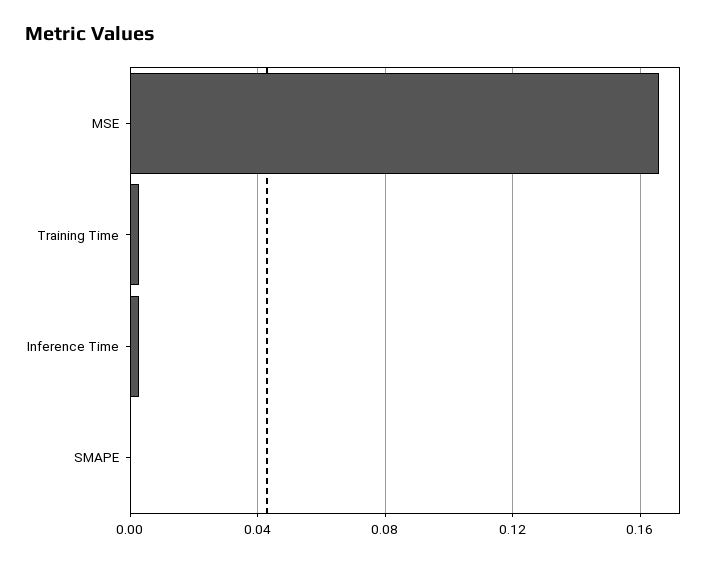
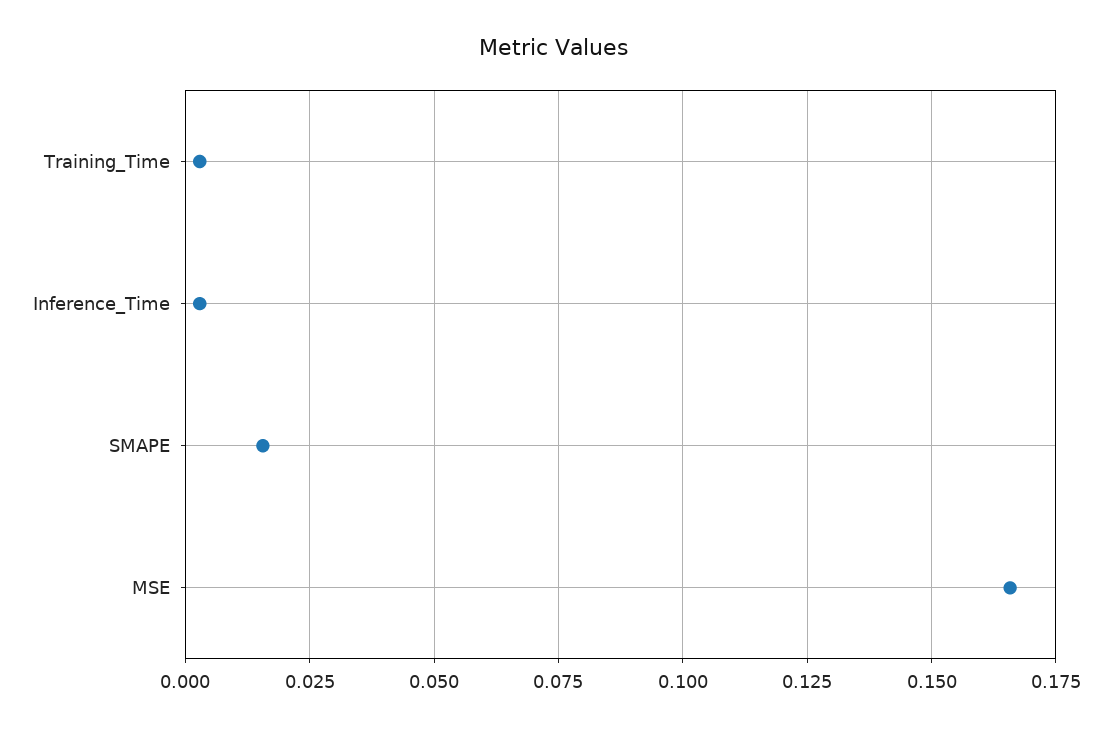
  {
    "MSE": 0.165,
    "Training Time": 0.0025,
    "Inference Time": 0.0025,
-   "SMAPE": 0
+   "SMAPE": 0.015
  }

